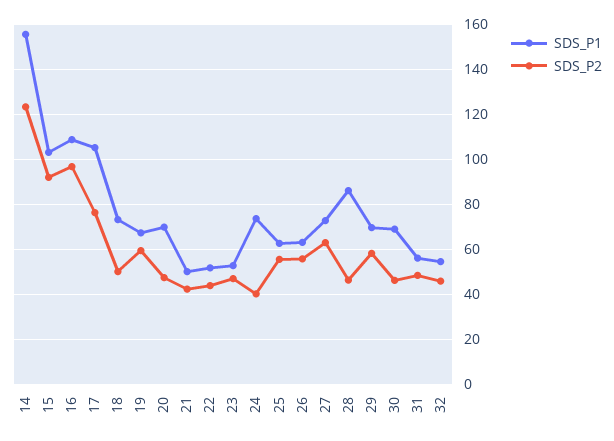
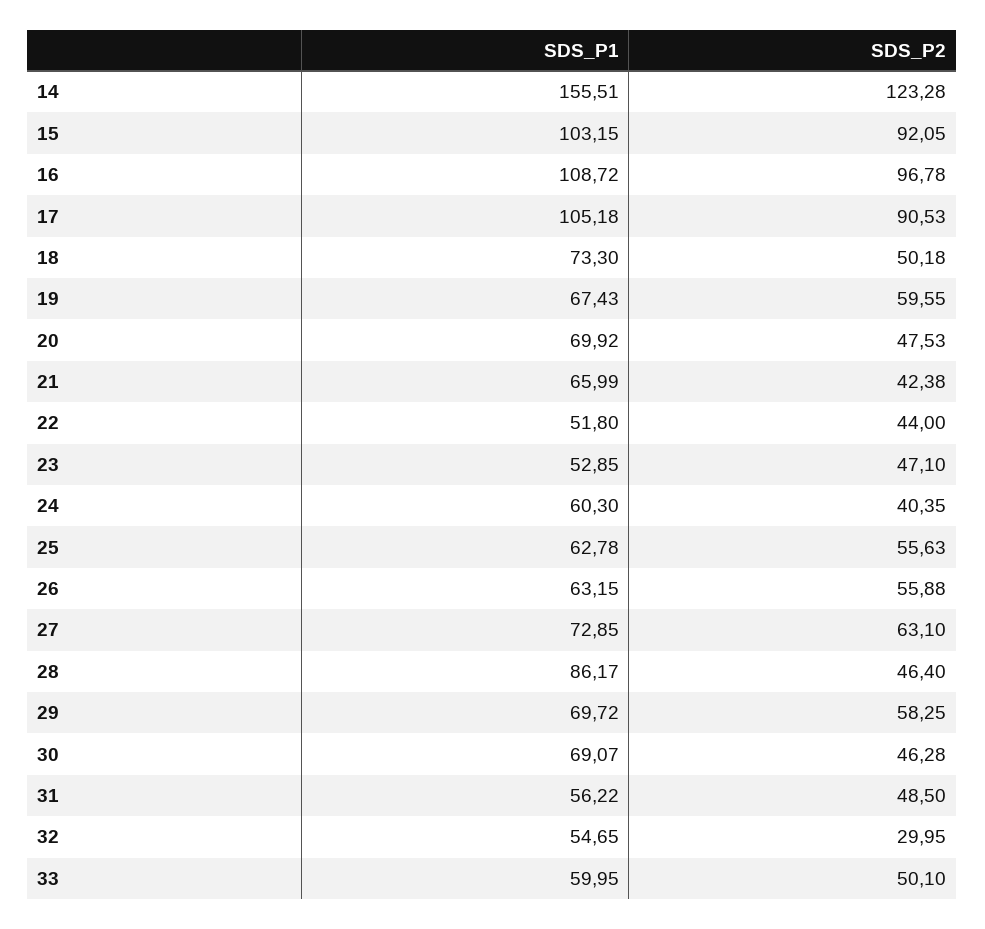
  {
    "SDS_P1": {
      "14": 155.51,
      "15": 103.15,
      "16": 108.72,
      "17": 105.18,
      "18": 73.3,
      "19": 67.43,
      "20": 69.92,
-     "21": 50,
+     "21": 65.99,
      "22": 51.8,
      "23": 52.85,
-     "24": 75,
+     "24": 60.3,
      "25": 62.78,
      "26": 63.15,
      "27": 72.85,
      "28": 86.17,
      "29": 69.72,
      "30": 69.07,
      "31": 56.22,
-     "32": 54.65
+     "32": 54.65,
+     "33": 59.95
    },
    "SDS_P2": {
      "14": 123.28,
      "15": 92.05,
      "16": 96.78,
-     "17": 75,
+     "17": 90.53,
      "18": 50.18,
      "19": 59.55,
      "20": 47.53,
      "21": 42.38,
      "22": 44,
      "23": 47.1,
      "24": 40.35,
      "25": 55.63,
      "26": 55.88,
      "27": 63.1,
      "28": 46.4,
      "29": 58.25,
      "30": 46.28,
      "31": 48.5,
-     "32": 45
+     "32": 29.95,
+     "33": 50.1
    }
  }

